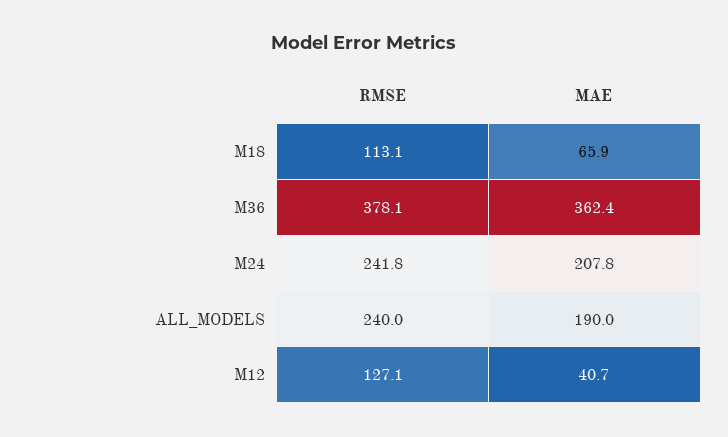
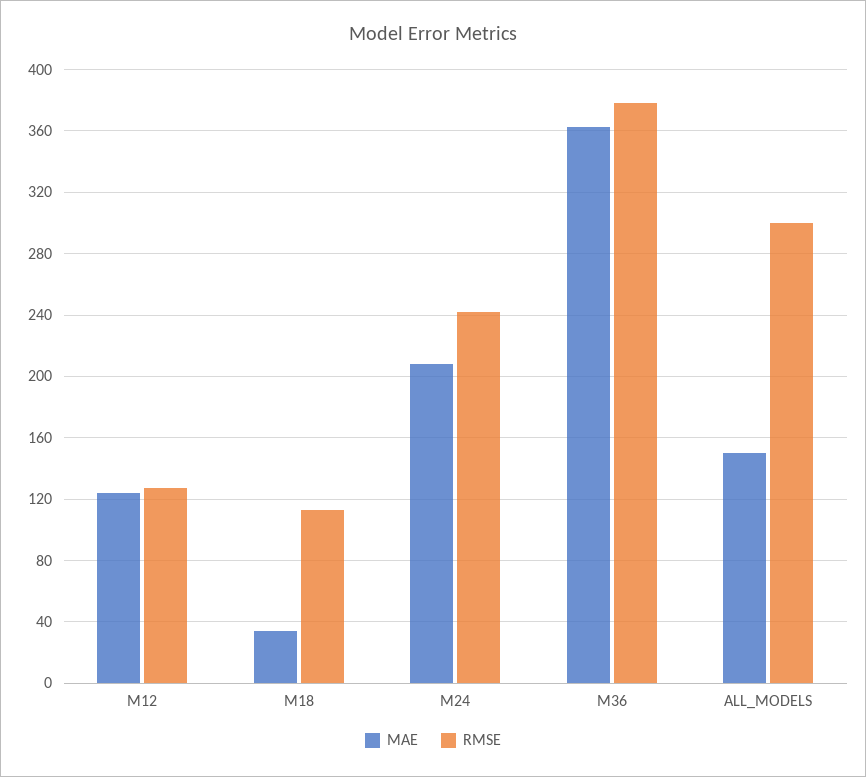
  {
    "RMSE": {
      "M18": 113.1,
      "M36": 378.1,
      "M24": 241.8,
-     "ALL_MODELS": 240,
+     "ALL_MODELS": 300,
      "M12": 127.1
    },
    "MAE": {
-     "M18": 65.9,
+     "M18": 35,
      "M36": 362.4,
      "M24": 207.8,
-     "ALL_MODELS": 190,
+     "ALL_MODELS": 150,
-     "M12": 40.7
+     "M12": 125
    }
  }

